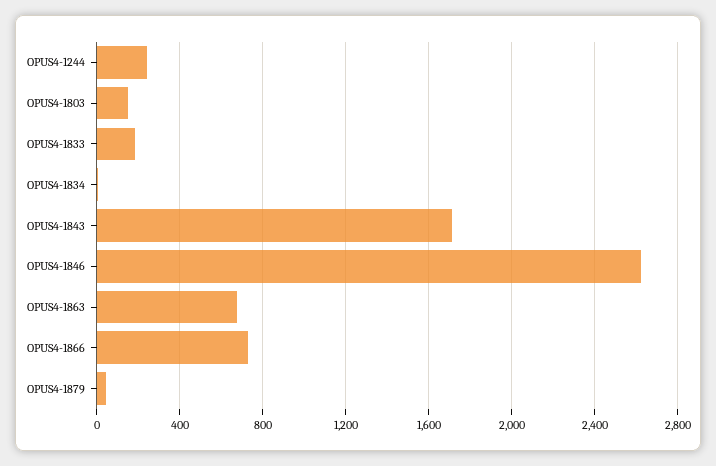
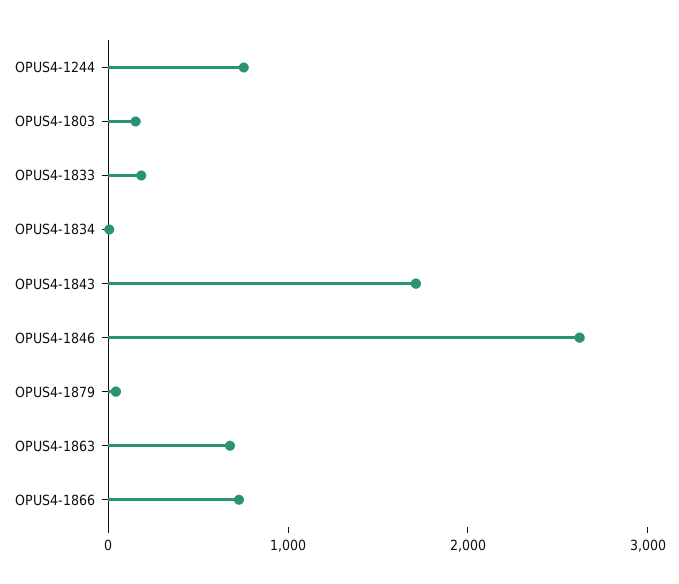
  {
-   "OPUS4-1244": 250,
+   "OPUS4-1244": 800,
    "OPUS4-1803": 150,
    "OPUS4-1833": 200,
    "OPUS4-1834": 0,
    "OPUS4-1843": 1700,
    "OPUS4-1846": 2600,
    "OPUS4-1863": 700,
    "OPUS4-1866": 750,
    "OPUS4-1879": 50
  }

